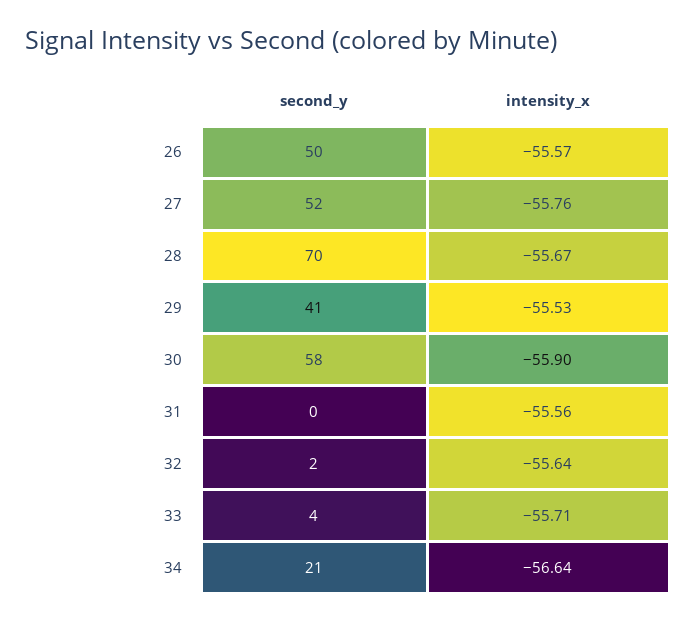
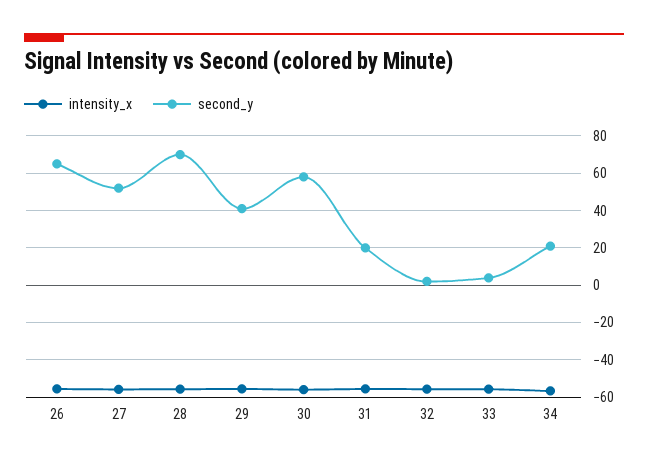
  {
    "second_y": {
-     "26": 50,
+     "26": 65,
      "27": 52,
      "28": 70,
      "29": 41,
      "30": 58,
-     "31": 0,
+     "31": 20,
      "32": 2,
      "33": 4,
      "34": 21
    },
    "intensity_x": {
      "26": -55.57,
      "27": -55.76,
      "28": -55.67,
      "29": -55.53,
      "30": -55.9,
      "31": -55.56,
      "32": -55.64,
      "33": -55.71,
      "34": -56.64
    }
  }

